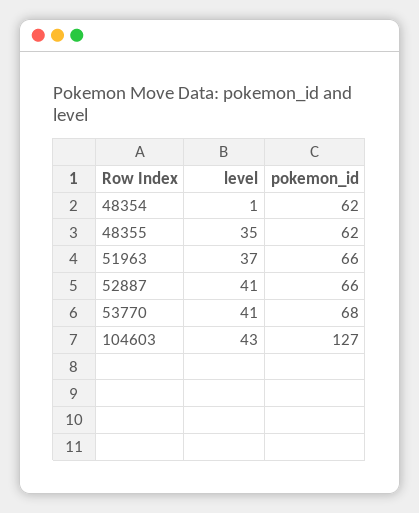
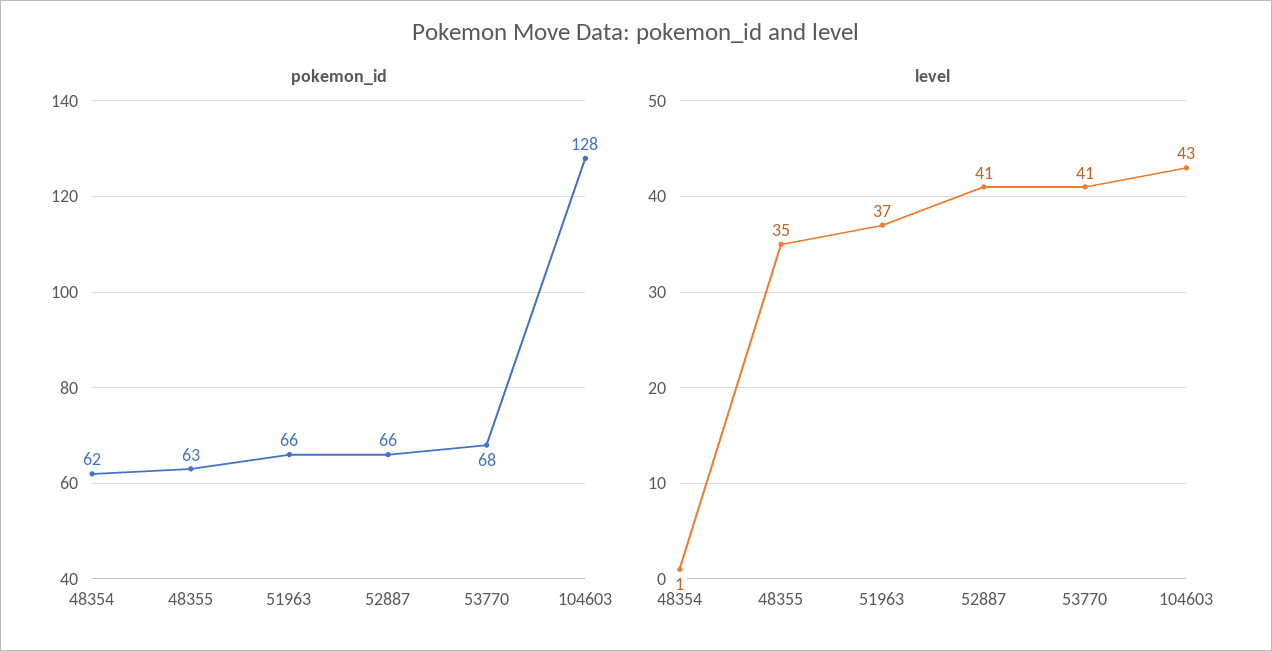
  {
    "level": {
      "48354": 1,
      "48355": 35,
      "51963": 37,
      "52887": 41,
      "53770": 41,
      "104603": 43
    },
    "pokemon_id": {
      "48354": 62,
-     "48355": 62,
+     "48355": 63,
      "51963": 66,
      "52887": 66,
      "53770": 68,
-     "104603": 127
+     "104603": 128
    }
  }

